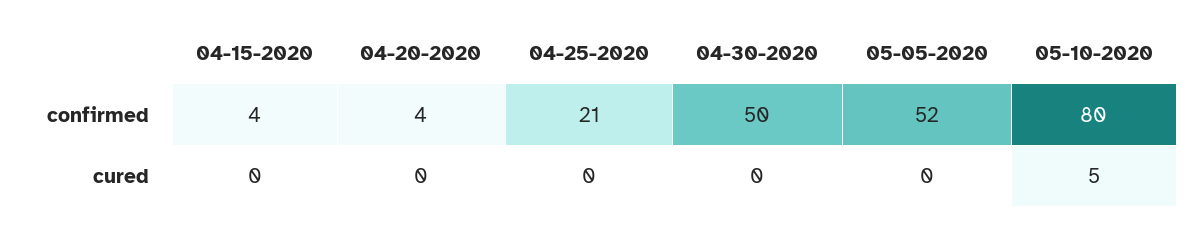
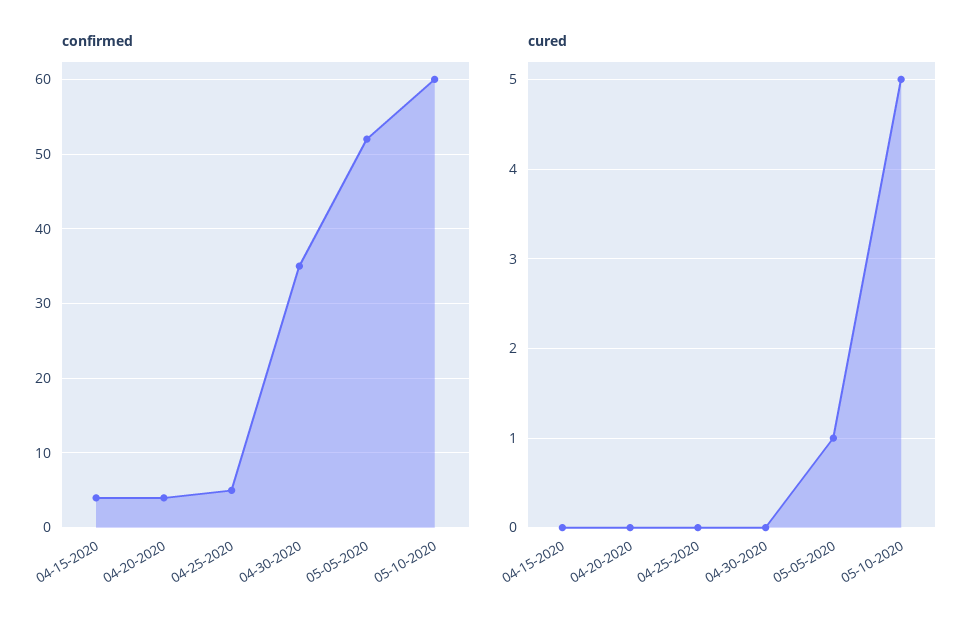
  {
    "confirmed": {
      "04-15-2020": 4,
      "04-20-2020": 4,
-     "04-25-2020": 21,
+     "04-25-2020": 5,
-     "04-30-2020": 50,
+     "04-30-2020": 35,
      "05-05-2020": 52,
-     "05-10-2020": 80
+     "05-10-2020": 60
    },
    "cured": {
      "04-15-2020": 0,
      "04-20-2020": 0,
      "04-25-2020": 0,
      "04-30-2020": 0,
-     "05-05-2020": 0,
+     "05-05-2020": 1,
      "05-10-2020": 5
    }
  }

